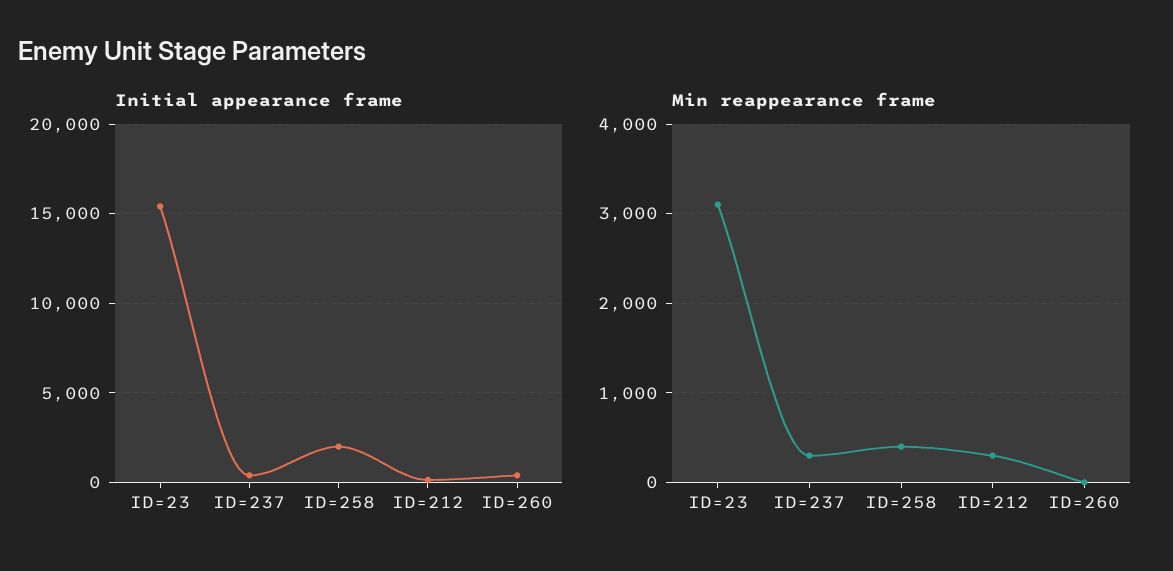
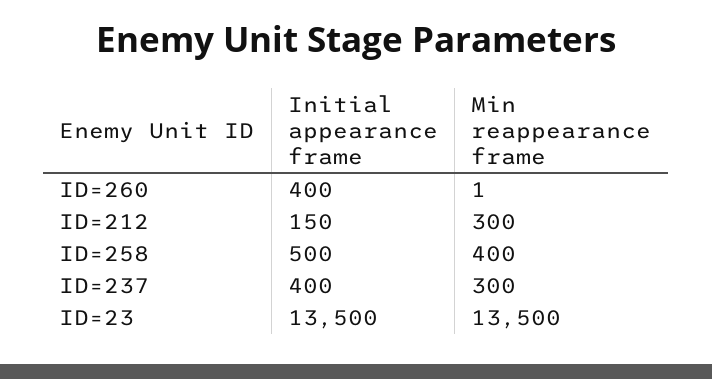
  {
    "Initial appearance frame": {
-     "ID=23": 15500,
+     "ID=23": 13500,
      "ID=237": 400,
-     "ID=258": 2000,
+     "ID=258": 500,
      "ID=212": 150,
      "ID=260": 400
    },
    "Min reappearance frame": {
-     "ID=23": 3100,
+     "ID=23": 13500,
      "ID=237": 300,
      "ID=258": 400,
      "ID=212": 300,
      "ID=260": 1
    }
  }

